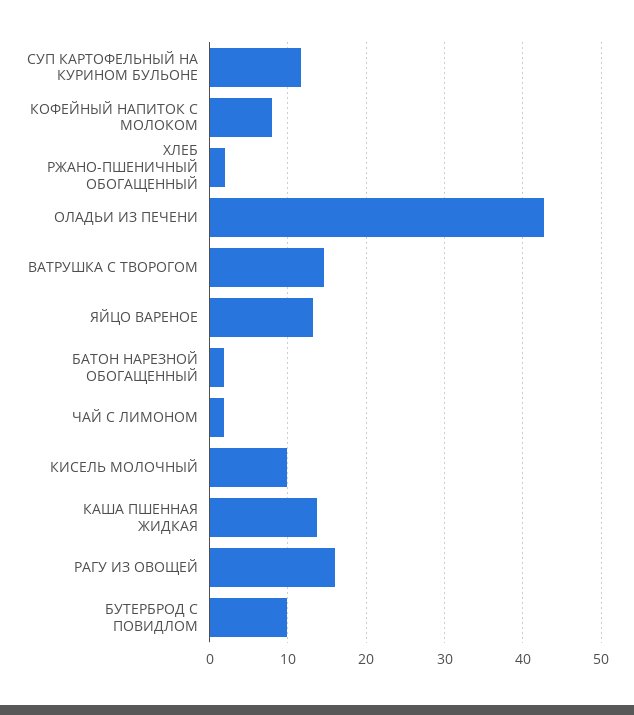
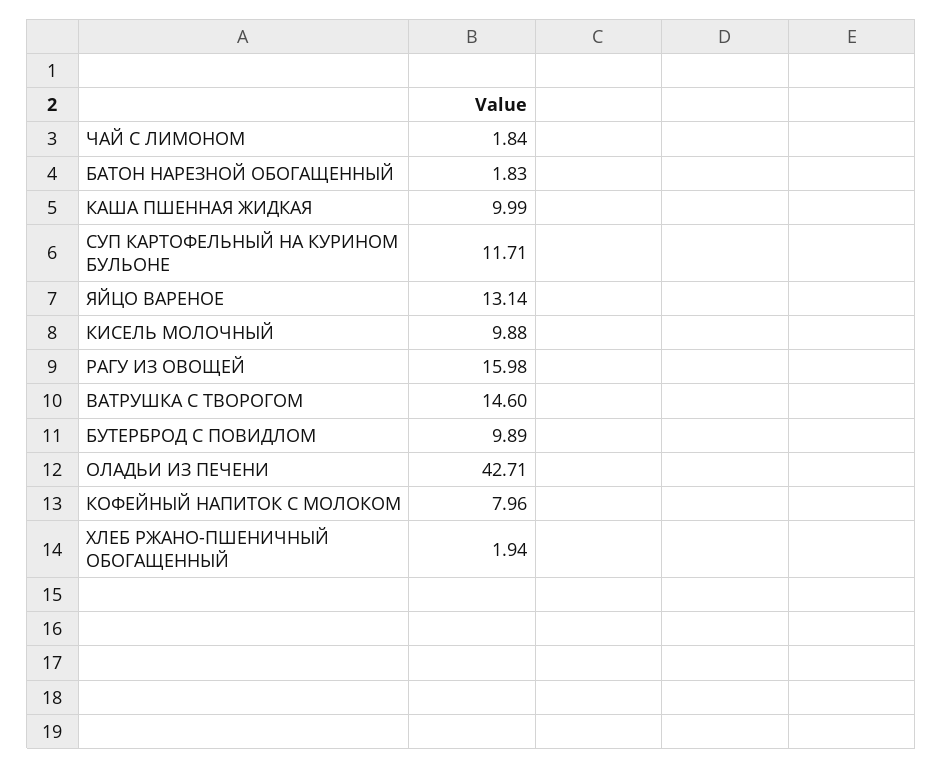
  {
    "СУП КАРТОФЕЛЬНЫЙ НА КУРИНОМ БУЛЬОНЕ": 11.71,
    "КОФЕЙНЫЙ НАПИТОК С МОЛОКОМ": 7.96,
    "ХЛЕБ РЖАНО-ПШЕНИЧНЫЙ ОБОГАЩЕННЫЙ": 1.94,
    "ОЛАДЬИ ИЗ ПЕЧЕНИ": 42.71,
    "ВАТРУШКА С ТВОРОГОМ": 14.6,
    "ЯЙЦО ВАРЕНОЕ": 13.14,
    "БАТОН НАРЕЗНОЙ ОБОГАЩЕННЫЙ": 1.83,
    "ЧАЙ С ЛИМОНОМ": 1.84,
    "КИСЕЛЬ МОЛОЧНЫЙ": 9.88,
-   "КАША ПШЕННАЯ ЖИДКАЯ": 14,
+   "КАША ПШЕННАЯ ЖИДКАЯ": 9.99,
    "РАГУ ИЗ ОВОЩЕЙ": 15.98,
    "БУТЕРБРОД С ПОВИДЛОМ": 9.89
  }

